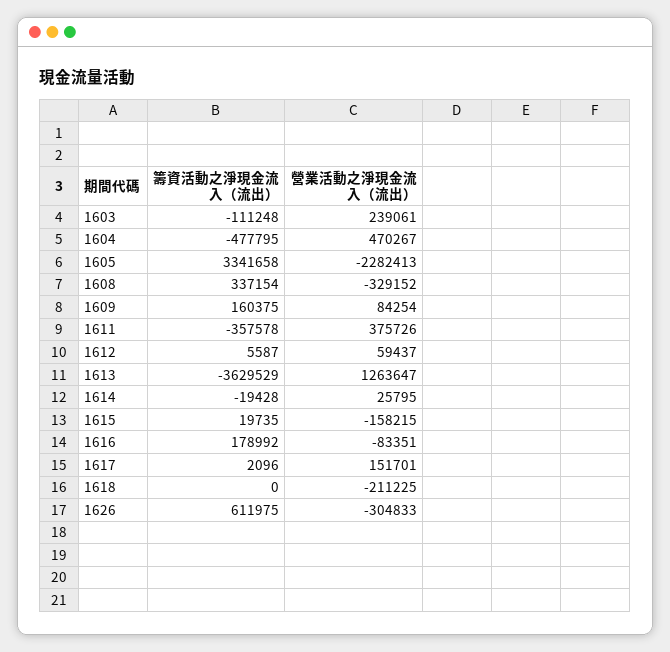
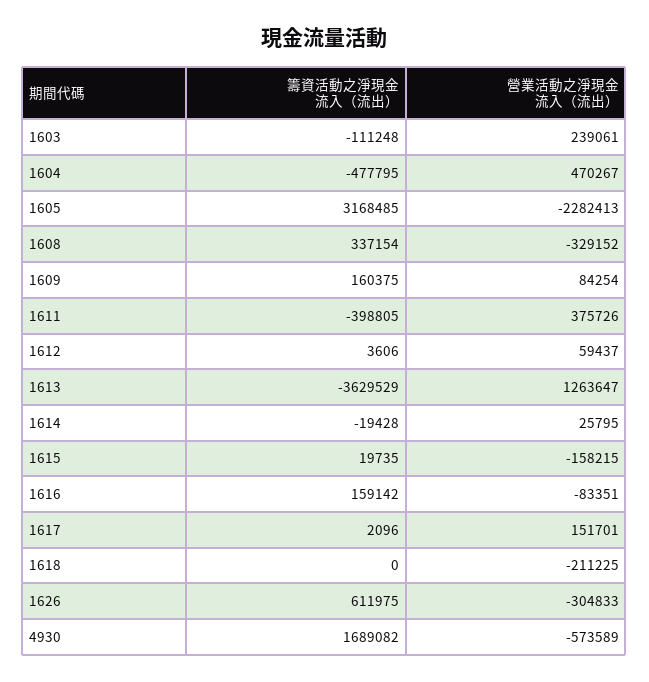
  {
    "籌資活動之淨現金流入（流出）": {
      "1603": -111248,
      "1604": -477795,
-     "1605": 3341658,
+     "1605": 3168485,
      "1608": 337154,
      "1609": 160375,
-     "1611": -357578,
+     "1611": -398805,
-     "1612": 5587,
+     "1612": 3606,
      "1613": -3629529,
      "1614": -19428,
      "1615": 19735,
-     "1616": 178992,
+     "1616": 159142,
      "1617": 2096,
      "1618": 0,
-     "1626": 611975
+     "1626": 611975,
+     "4930": 1689082
    },
    "營業活動之淨現金流入（流出）": {
      "1603": 239061,
      "1604": 470267,
      "1605": -2282413,
      "1608": -329152,
      "1609": 84254,
      "1611": 375726,
      "1612": 59437,
      "1613": 1263647,
      "1614": 25795,
      "1615": -158215,
      "1616": -83351,
      "1617": 151701,
      "1618": -211225,
-     "1626": -304833
+     "1626": -304833,
+     "4930": -573589
    }
  }

